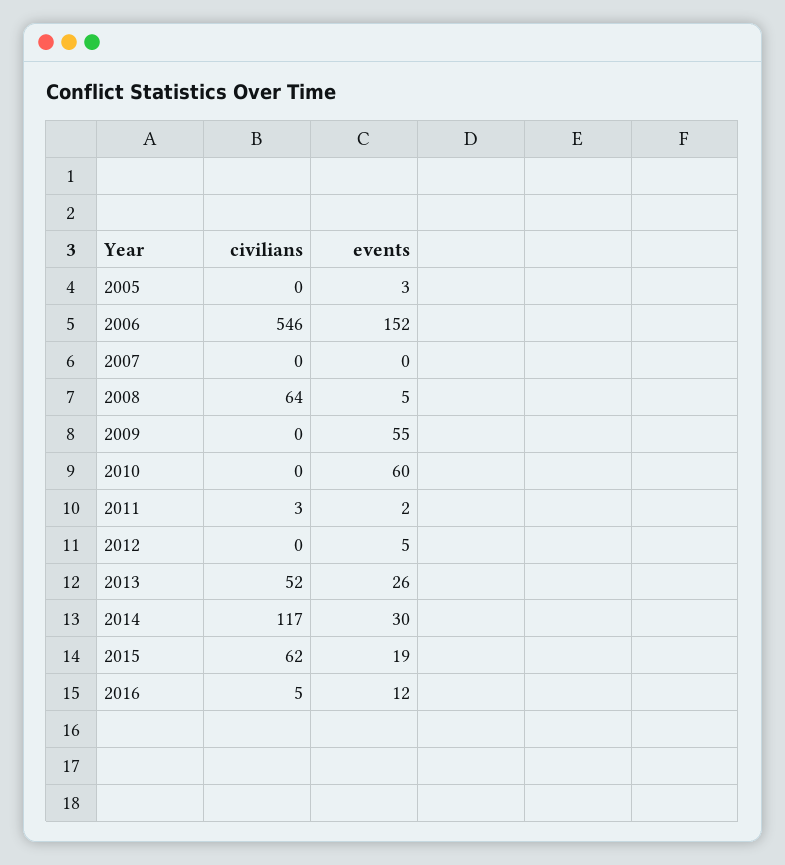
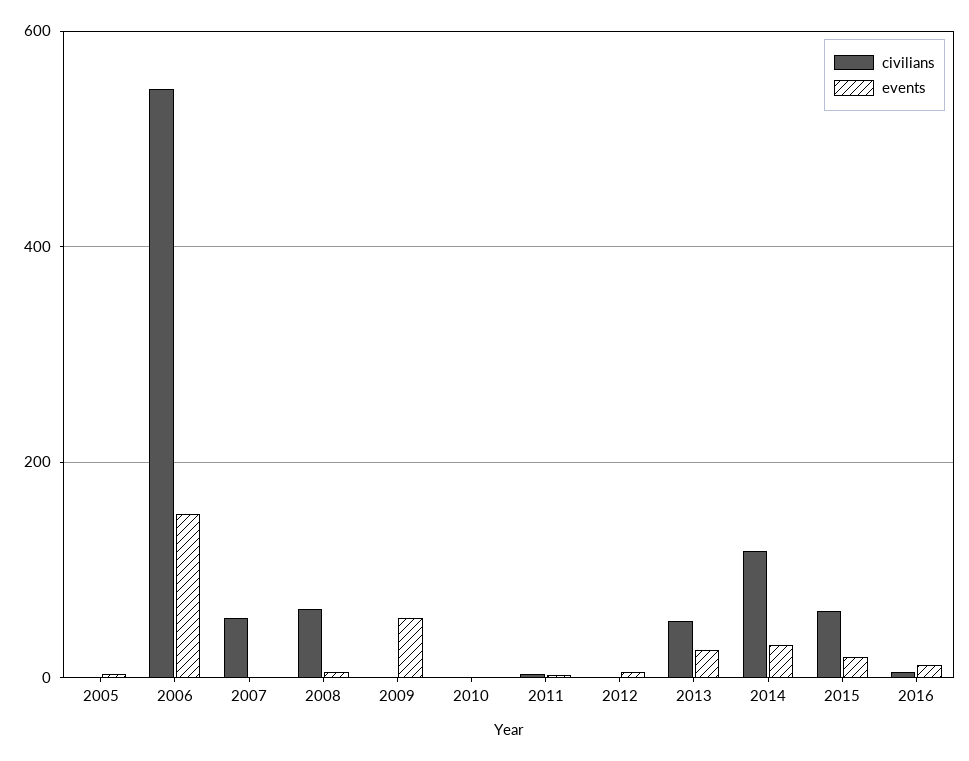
  {
    "civilians": {
      "2005": 0,
      "2006": 546,
-     "2007": 0,
+     "2007": 60,
      "2008": 64,
      "2009": 0,
      "2010": 0,
      "2011": 3,
      "2012": 0,
      "2013": 52,
      "2014": 117,
      "2015": 62,
      "2016": 5
    },
    "events": {
      "2005": 3,
      "2006": 152,
      "2007": 0,
      "2008": 5,
      "2009": 55,
-     "2010": 60,
+     "2010": 0,
      "2011": 2,
      "2012": 5,
      "2013": 26,
      "2014": 30,
      "2015": 19,
      "2016": 12
    }
  }

